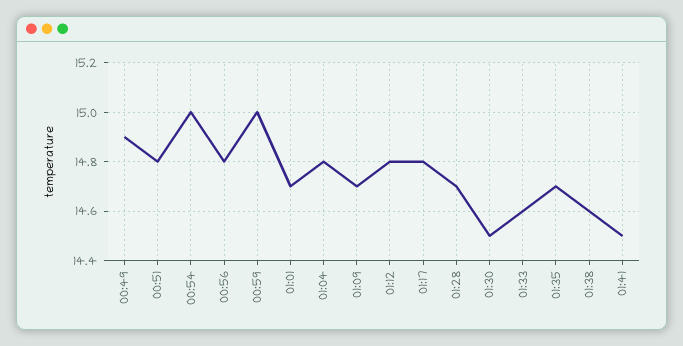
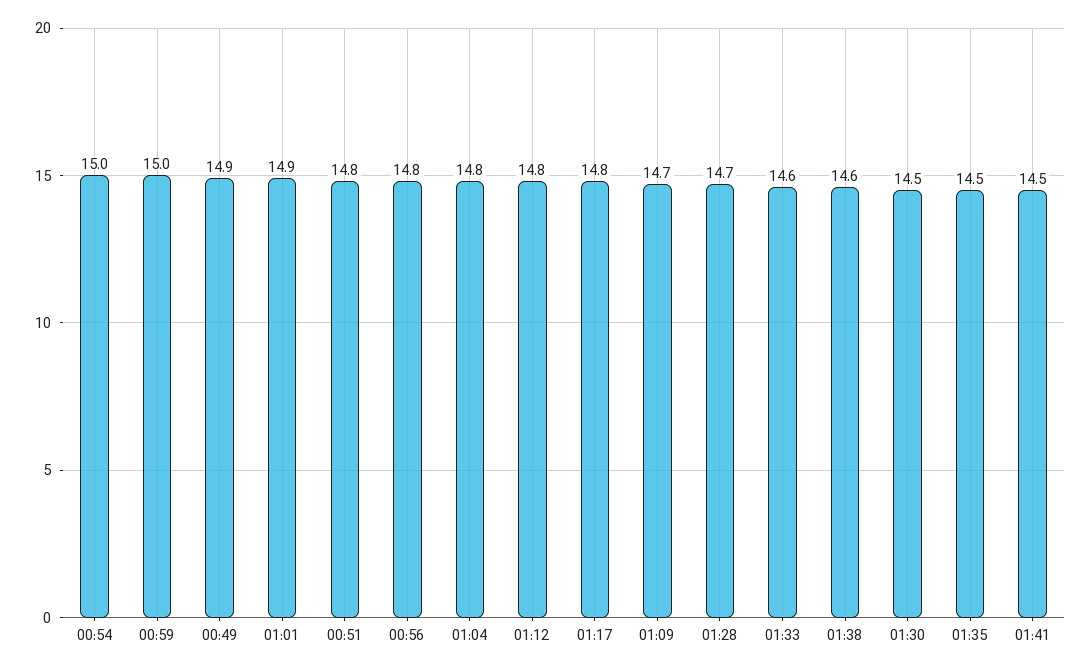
  {
    "00:49": 14.9,
    "00:51": 14.8,
    "00:54": 15,
    "00:56": 14.8,
    "00:59": 15,
-   "01:01": 14.7,
+   "01:01": 14.9,
    "01:04": 14.8,
    "01:09": 14.7,
    "01:12": 14.8,
    "01:17": 14.8,
    "01:28": 14.7,
    "01:30": 14.5,
    "01:33": 14.6,
-   "01:35": 14.7,
+   "01:35": 14.5,
    "01:38": 14.6,
    "01:41": 14.5
  }

